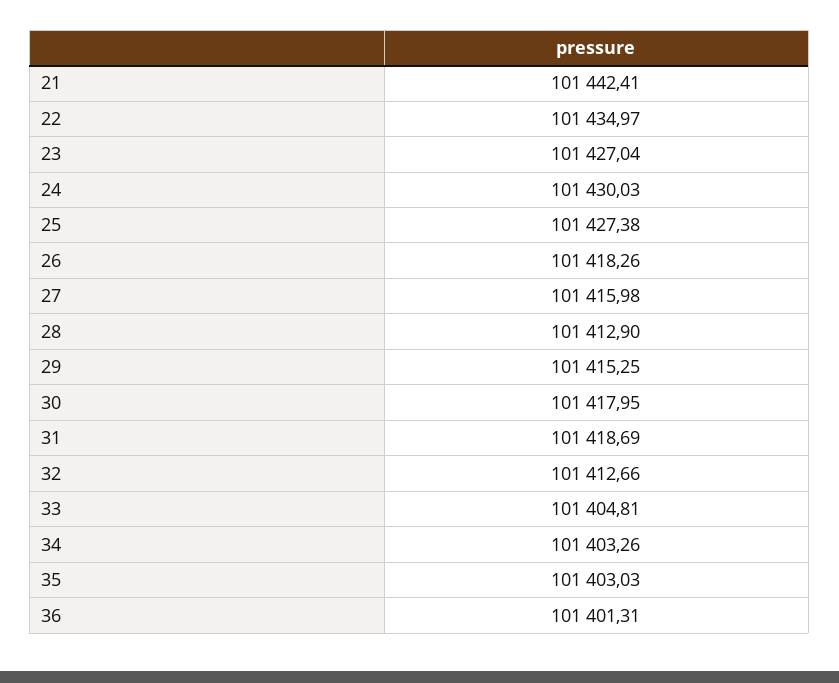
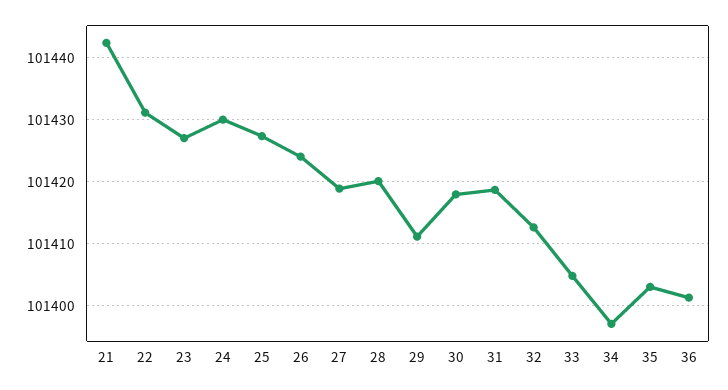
  {
    "21": 101442.41,
-   "22": 101434.97,
+   "22": 101431,
    "23": 101427.04,
    "24": 101430.03,
    "25": 101427.38,
-   "26": 101418.26,
+   "26": 101424,
-   "27": 101415.98,
+   "27": 101419,
-   "28": 101412.9,
+   "28": 101420,
-   "29": 101415.25,
+   "29": 101411,
    "30": 101417.95,
    "31": 101418.69,
    "32": 101412.66,
    "33": 101404.81,
-   "34": 101403.26,
+   "34": 101397,
    "35": 101403.03,
    "36": 101401.31
  }

